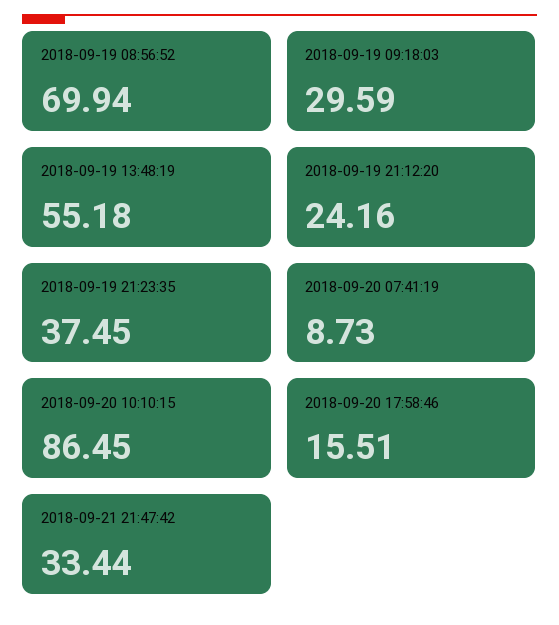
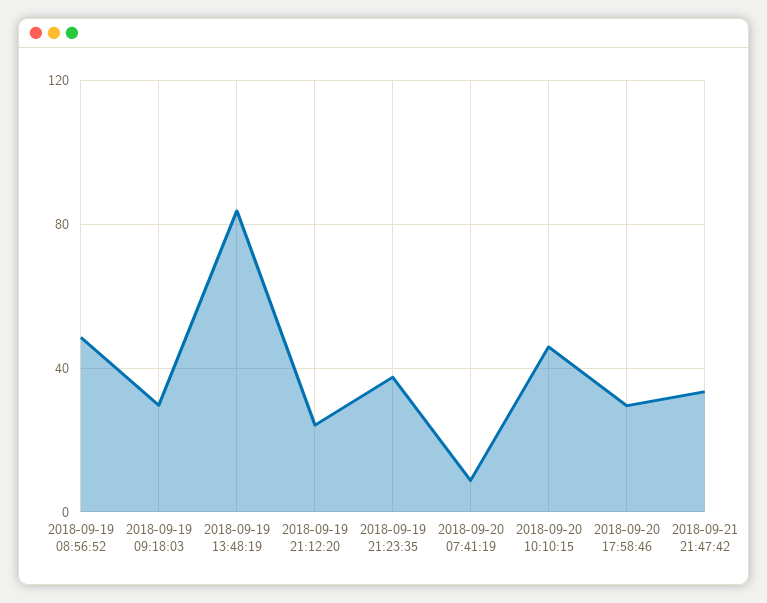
  {
-   "2018-09-19 08:56:52": 69.94,
+   "2018-09-19 08:56:52": 50,
    "2018-09-19 09:18:03": 29.59,
-   "2018-09-19 13:48:19": 55.18,
+   "2018-09-19 13:48:19": 85,
    "2018-09-19 21:12:20": 24.16,
    "2018-09-19 21:23:35": 37.45,
    "2018-09-20 07:41:19": 8.73,
-   "2018-09-20 10:10:15": 86.45,
+   "2018-09-20 10:10:15": 45,
-   "2018-09-20 17:58:46": 15.51,
+   "2018-09-20 17:58:46": 30,
    "2018-09-21 21:47:42": 33.44
  }

